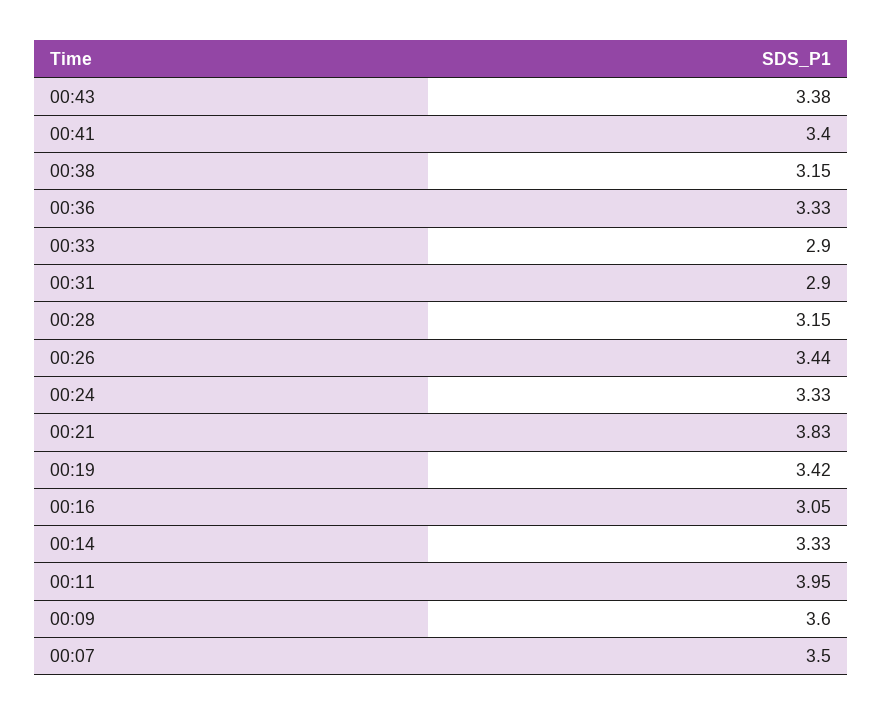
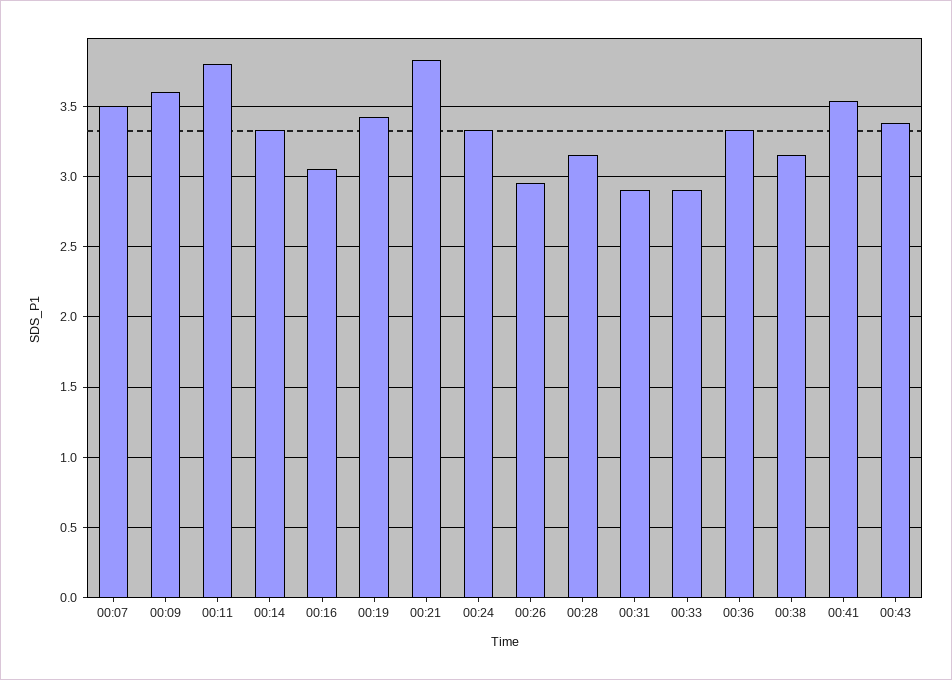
  {
    "00:43": 3.38,
-   "00:41": 3.4,
+   "00:41": 3.55,
    "00:38": 3.15,
    "00:36": 3.33,
    "00:33": 2.9,
    "00:31": 2.9,
    "00:28": 3.15,
-   "00:26": 3.44,
+   "00:26": 2.95,
    "00:24": 3.33,
    "00:21": 3.83,
    "00:19": 3.42,
    "00:16": 3.05,
    "00:14": 3.33,
-   "00:11": 3.95,
+   "00:11": 3.8,
    "00:09": 3.6,
    "00:07": 3.5
  }

